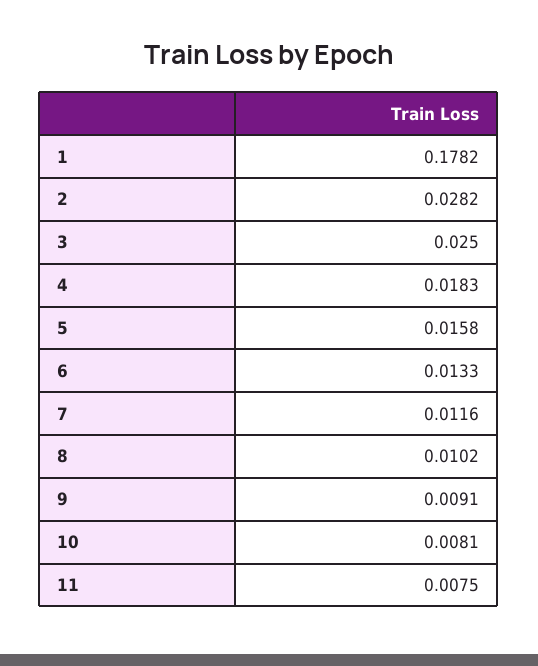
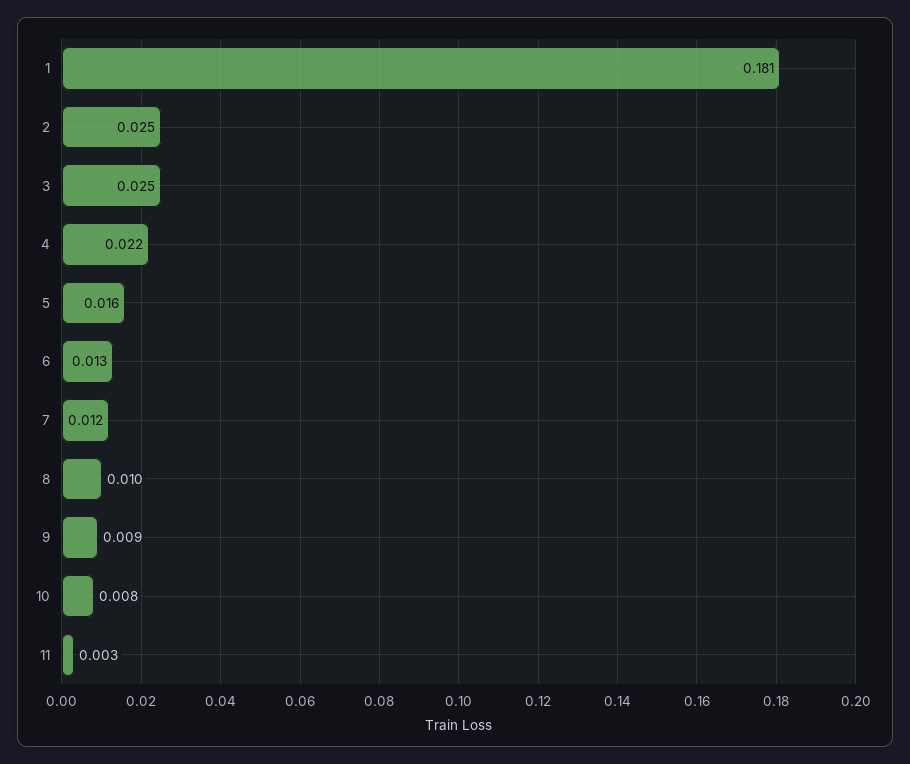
  {
-   "1": 0.1782,
+   "1": 0.181,
-   "2": 0.0282,
+   "2": 0.025,
    "3": 0.025,
-   "4": 0.0183,
+   "4": 0.022,
    "5": 0.0158,
    "6": 0.0133,
    "7": 0.0116,
    "8": 0.0102,
    "9": 0.0091,
    "10": 0.0081,
-   "11": 0.0075
+   "11": 0.003
  }

